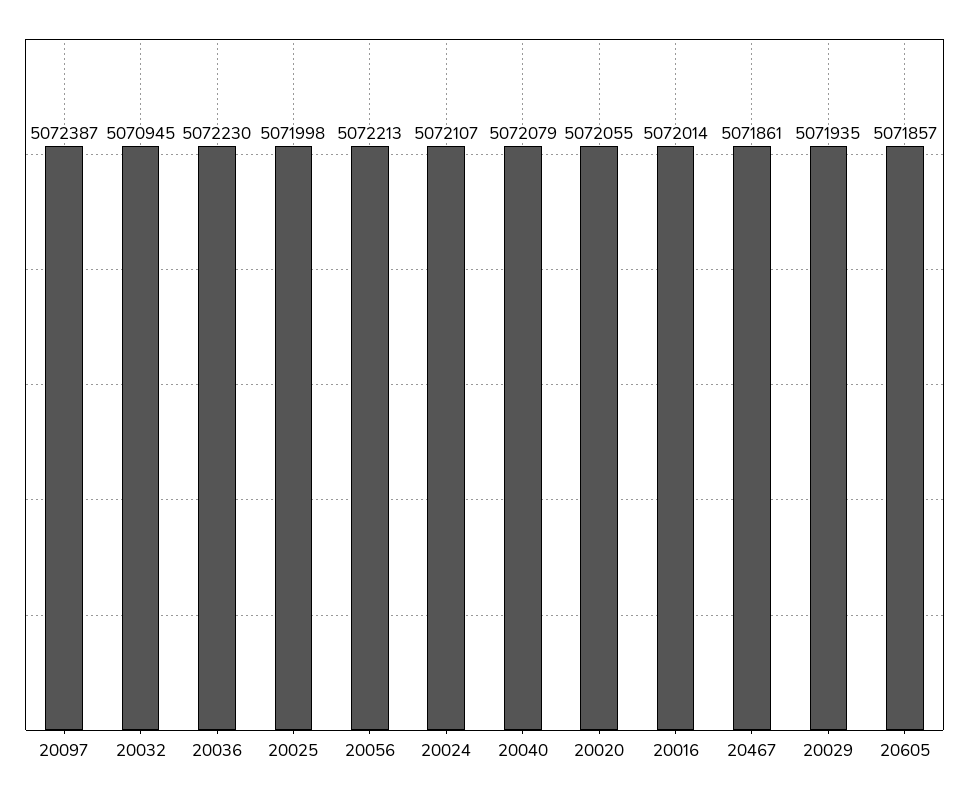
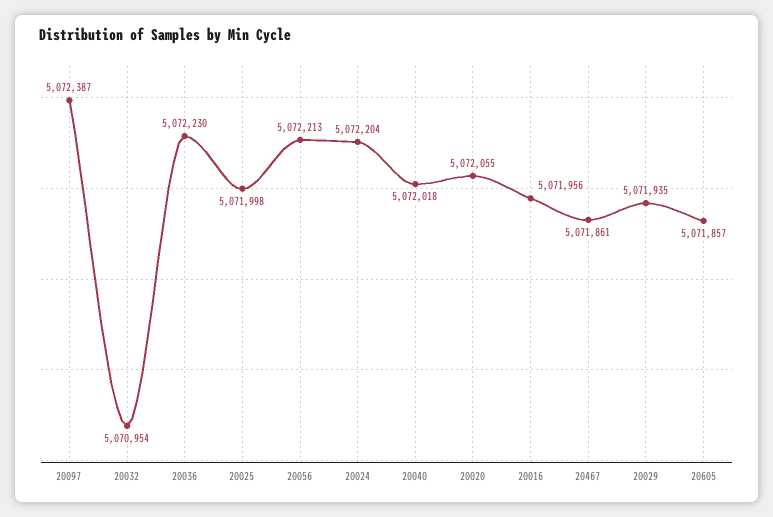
  {
    "20097": 5072387,
-   "20032": 5070945,
+   "20032": 5070954,
    "20036": 5072230,
    "20025": 5071998,
    "20056": 5072213,
-   "20024": 5072107,
+   "20024": 5072204,
-   "20040": 5072079,
+   "20040": 5072018,
    "20020": 5072055,
-   "20016": 5072014,
+   "20016": 5071956,
    "20467": 5071861,
    "20029": 5071935,
    "20605": 5071857
  }

